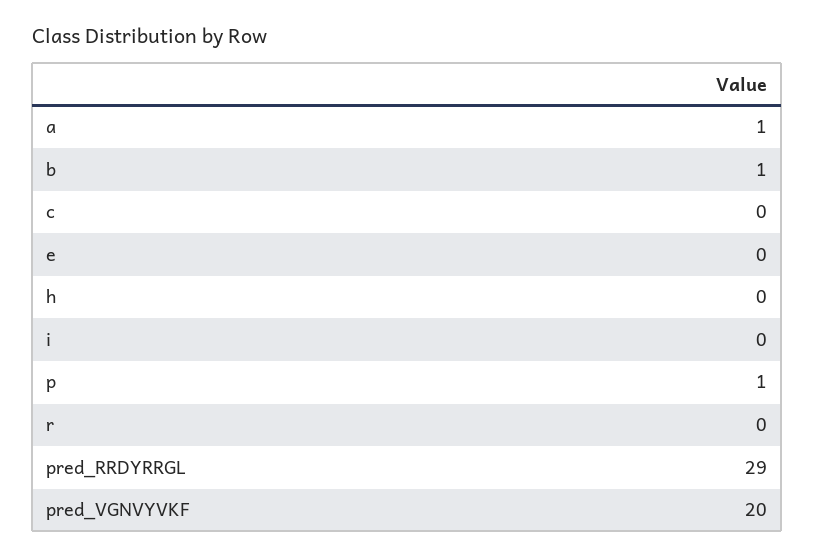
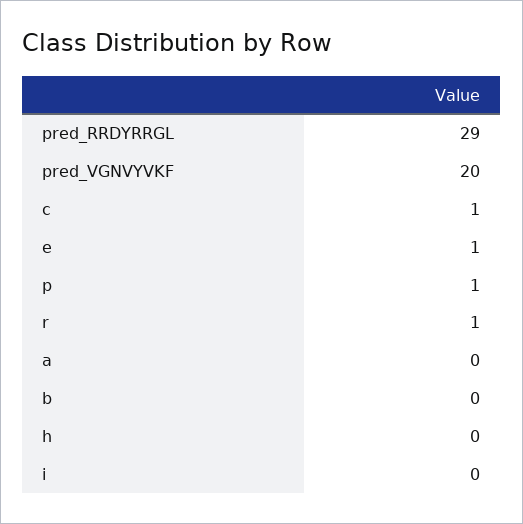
  {
-   "a": 1,
+   "a": 0,
-   "b": 1,
+   "b": 0,
-   "c": 0,
+   "c": 1,
-   "e": 0,
+   "e": 1,
    "h": 0,
    "i": 0,
    "p": 1,
-   "r": 0,
+   "r": 1,
    "pred_RRDYRRGL": 29,
    "pred_VGNVYVKF": 20
  }

